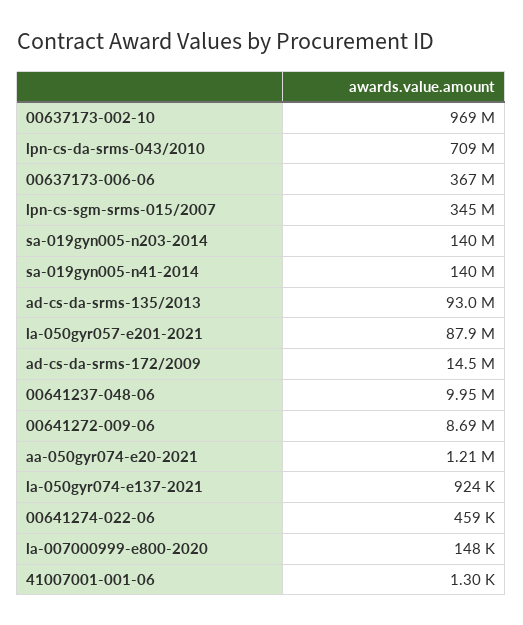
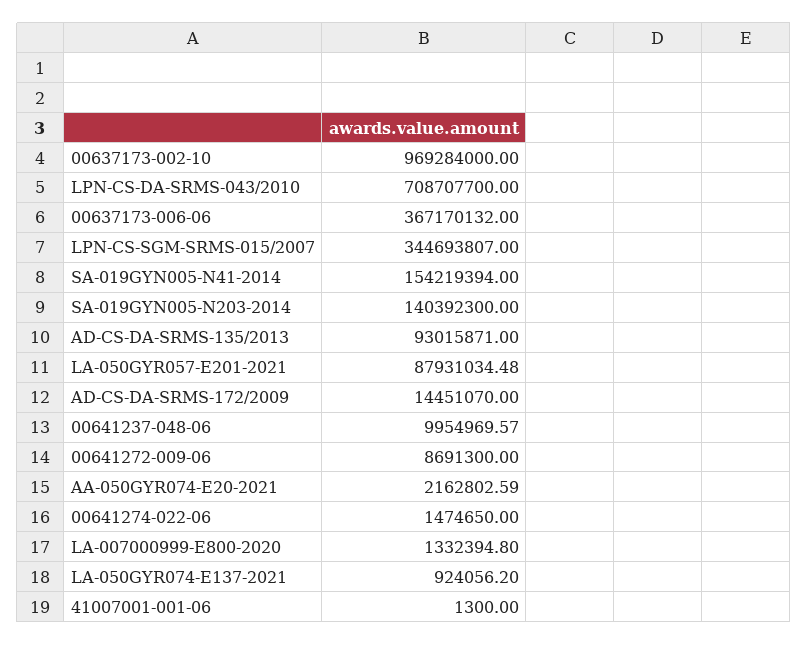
  {
    "00637173-002-10": 969284000,
    "lpn-cs-da-srms-043/2010": 708707700,
    "00637173-006-06": 367170132,
    "lpn-cs-sgm-srms-015/2007": 344693807,
    "sa-019gyn005-n203-2014": 140392300,
-   "sa-019gyn005-n41-2014": 140000000,
+   "sa-019gyn005-n41-2014": 154219394,
    "ad-cs-da-srms-135/2013": 93015871,
    "la-050gyr057-e201-2021": 87931034.48,
    "ad-cs-da-srms-172/2009": 14451070,
    "00641237-048-06": 9954969.57,
    "00641272-009-06": 8691300,
-   "aa-050gyr074-e20-2021": 1210000,
+   "aa-050gyr074-e20-2021": 2162802.59,
    "la-050gyr074-e137-2021": 924056.2,
-   "00641274-022-06": 459000,
+   "00641274-022-06": 1474650,
-   "la-007000999-e800-2020": 148000,
+   "la-007000999-e800-2020": 1332394.8,
    "41007001-001-06": 1300
  }

